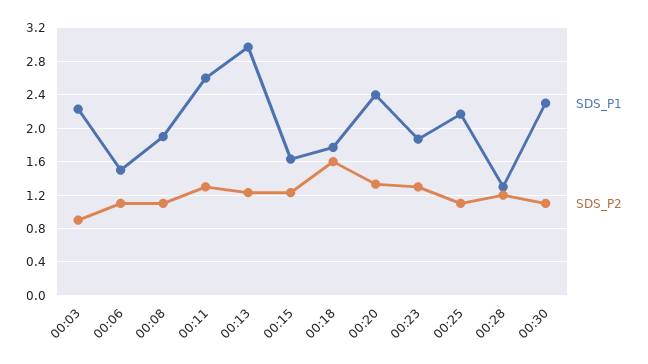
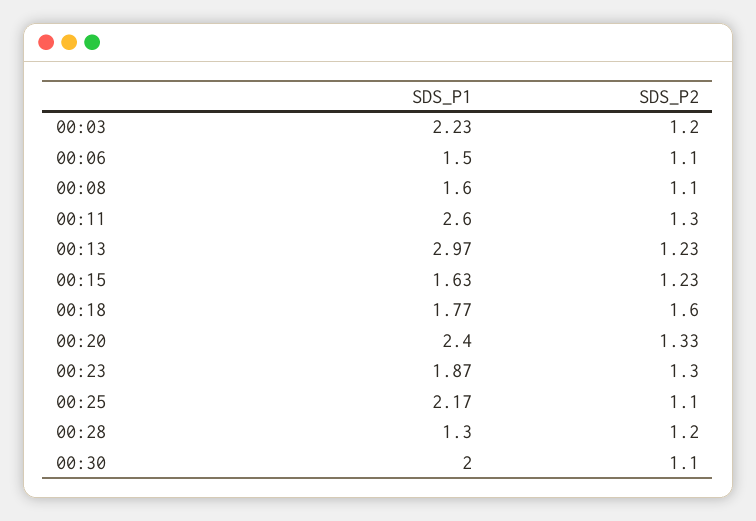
  {
    "SDS_P1": {
      "00:03": 2.23,
      "00:06": 1.5,
-     "00:08": 1.9,
+     "00:08": 1.6,
      "00:11": 2.6,
      "00:13": 2.97,
      "00:15": 1.63,
      "00:18": 1.77,
      "00:20": 2.4,
      "00:23": 1.87,
      "00:25": 2.17,
      "00:28": 1.3,
-     "00:30": 2.3
+     "00:30": 2
    },
    "SDS_P2": {
-     "00:03": 0.9,
+     "00:03": 1.2,
      "00:06": 1.1,
      "00:08": 1.1,
      "00:11": 1.3,
      "00:13": 1.23,
      "00:15": 1.23,
      "00:18": 1.6,
      "00:20": 1.33,
      "00:23": 1.3,
      "00:25": 1.1,
      "00:28": 1.2,
      "00:30": 1.1
    }
  }

